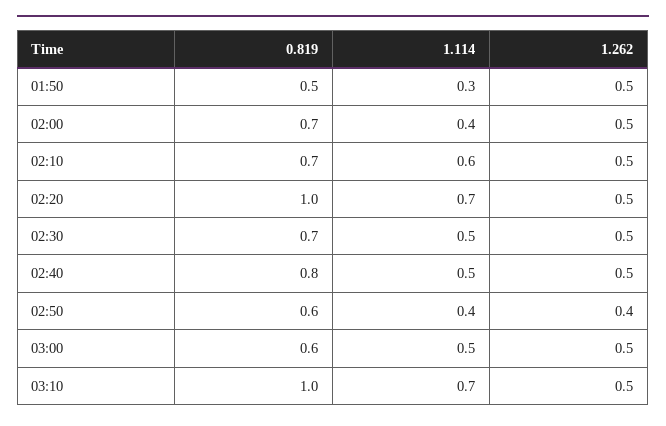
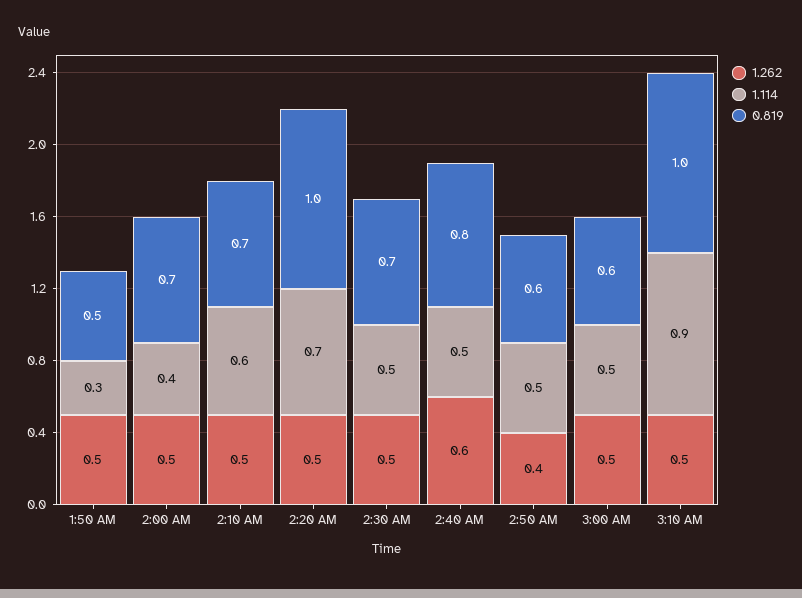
  {
    "0.819": {
      "01:50": 0.5,
      "02:00": 0.7,
      "02:10": 0.7,
      "02:20": 1,
      "02:30": 0.7,
      "02:40": 0.8,
      "02:50": 0.6,
      "03:00": 0.6,
      "03:10": 1
    },
    "1.114": {
      "01:50": 0.3,
      "02:00": 0.4,
      "02:10": 0.6,
      "02:20": 0.7,
      "02:30": 0.5,
      "02:40": 0.5,
-     "02:50": 0.4,
+     "02:50": 0.5,
      "03:00": 0.5,
-     "03:10": 0.7
+     "03:10": 0.9
    },
    "1.262": {
      "01:50": 0.5,
      "02:00": 0.5,
      "02:10": 0.5,
      "02:20": 0.5,
      "02:30": 0.5,
-     "02:40": 0.5,
+     "02:40": 0.6,
      "02:50": 0.4,
      "03:00": 0.5,
      "03:10": 0.5
    }
  }

